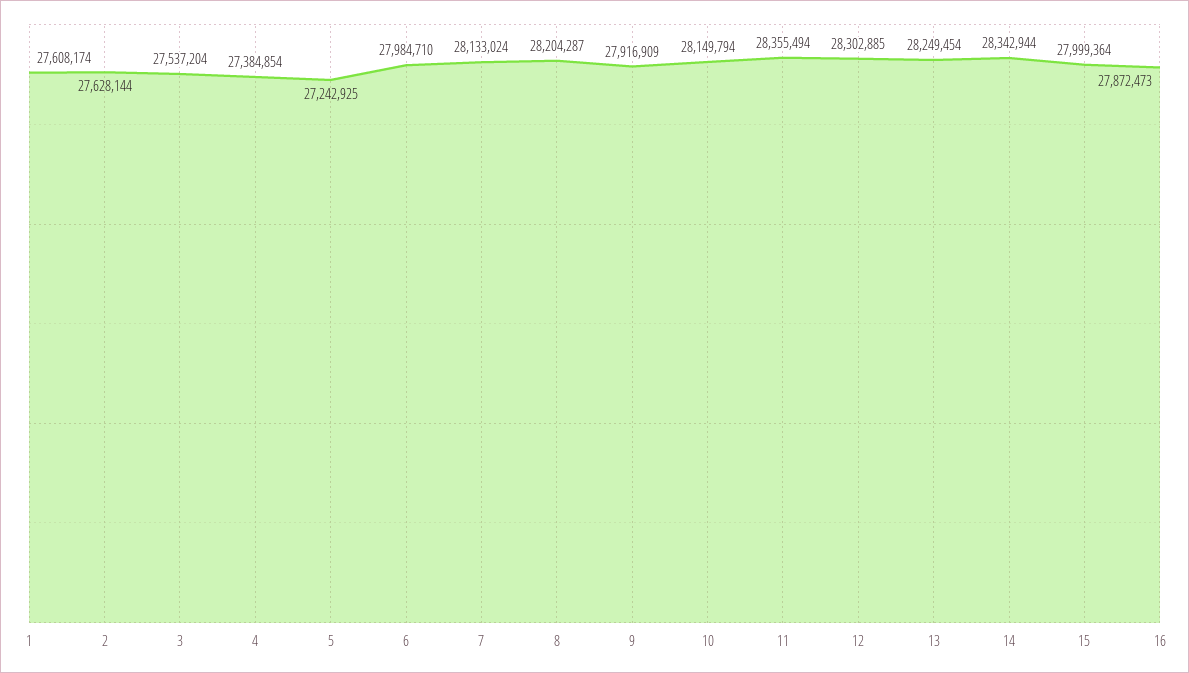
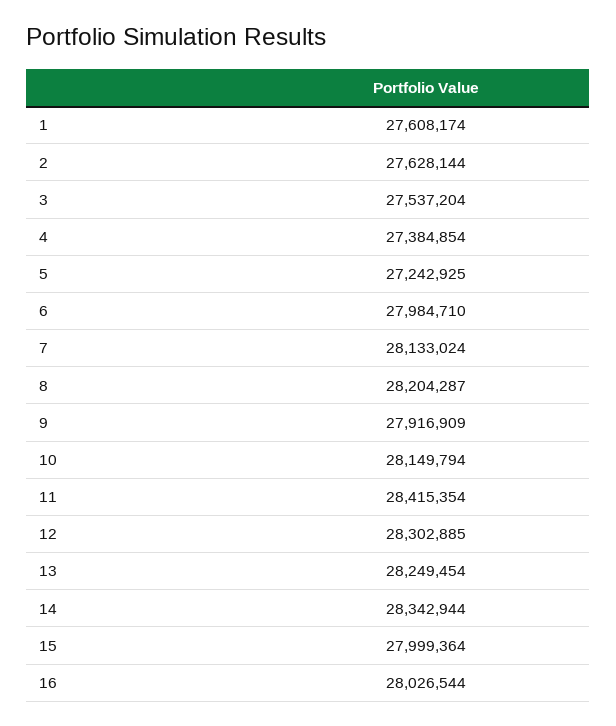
  {
    "1": 27608174,
    "2": 27628144,
    "3": 27537204,
    "4": 27384854,
    "5": 27242925,
    "6": 27984710,
    "7": 28133024,
    "8": 28204287,
    "9": 27916909,
    "10": 28149794,
-   "11": 28355494,
+   "11": 28415354,
    "12": 28302885,
    "13": 28249454,
    "14": 28342944,
    "15": 27999364,
-   "16": 27872473
+   "16": 28026544
  }

